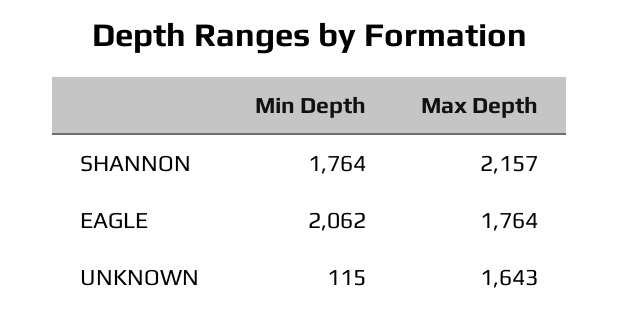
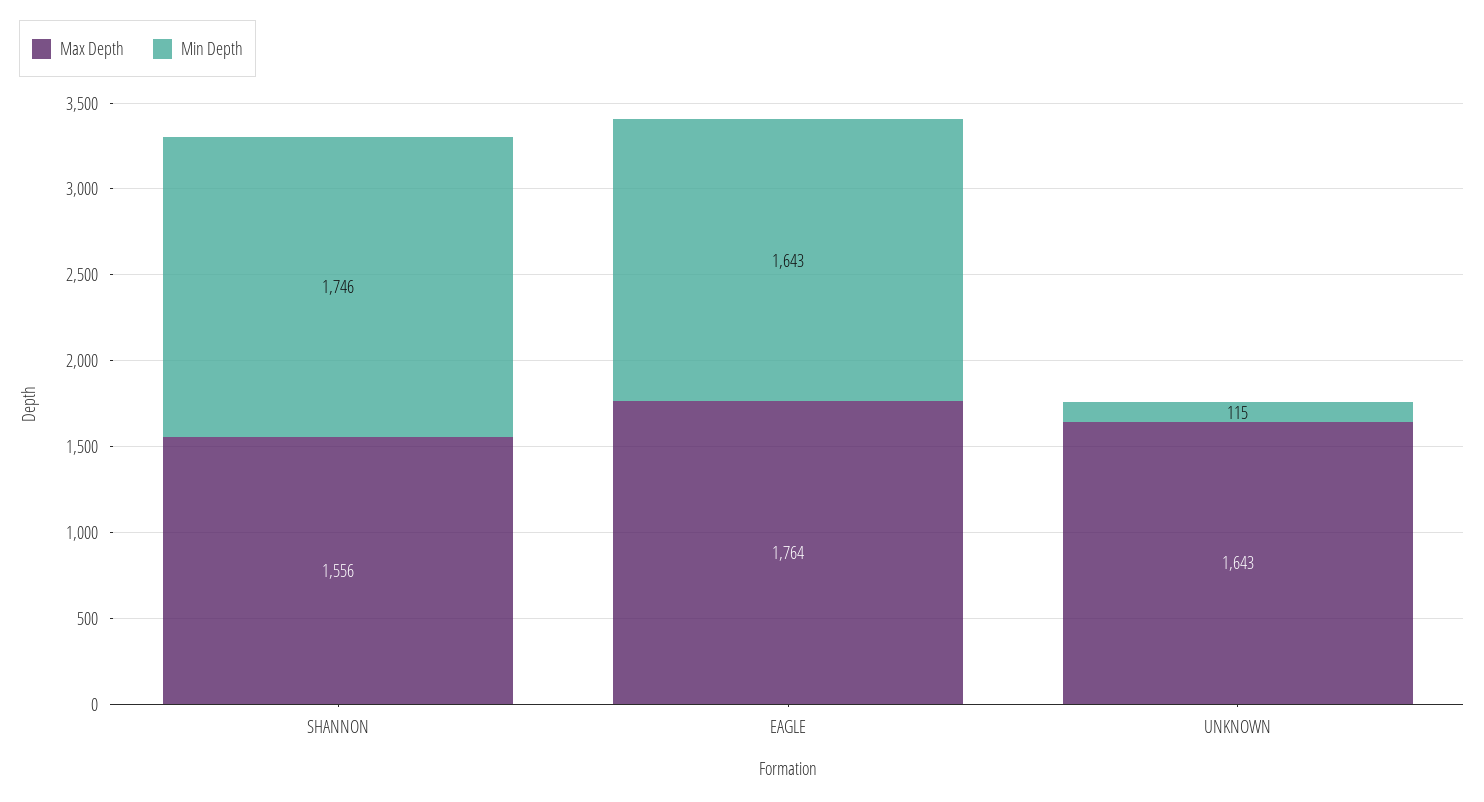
  {
    "Min Depth": {
-     "SHANNON": 1764,
+     "SHANNON": 1746,
-     "EAGLE": 2062,
+     "EAGLE": 1643,
      "UNKNOWN": 115
    },
    "Max Depth": {
-     "SHANNON": 2157,
+     "SHANNON": 1556,
      "EAGLE": 1764,
      "UNKNOWN": 1643
    }
  }

